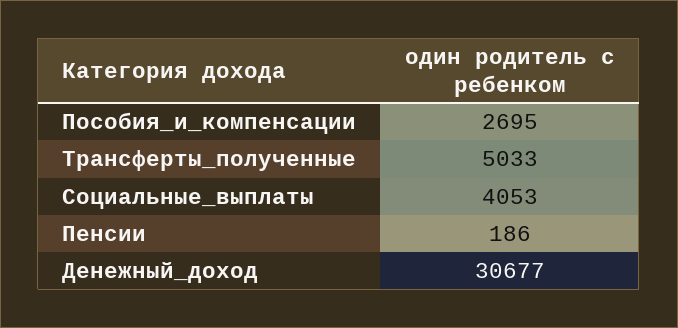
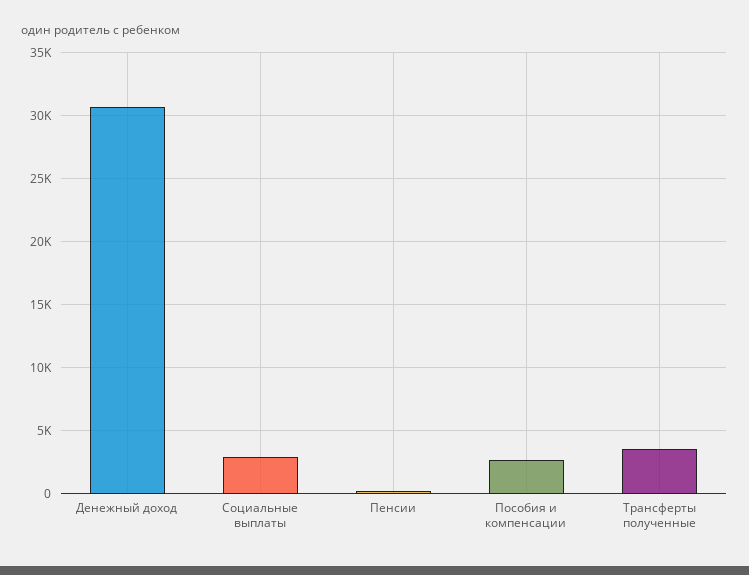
  {
    "Пособия_и_компенсации": 2695,
-   "Трансферты_полученные": 5033,
+   "Трансферты_полученные": 3500,
-   "Социальные_выплаты": 4053,
+   "Социальные_выплаты": 3000,
    "Пенсии": 186,
    "Денежный_доход": 30677
  }

